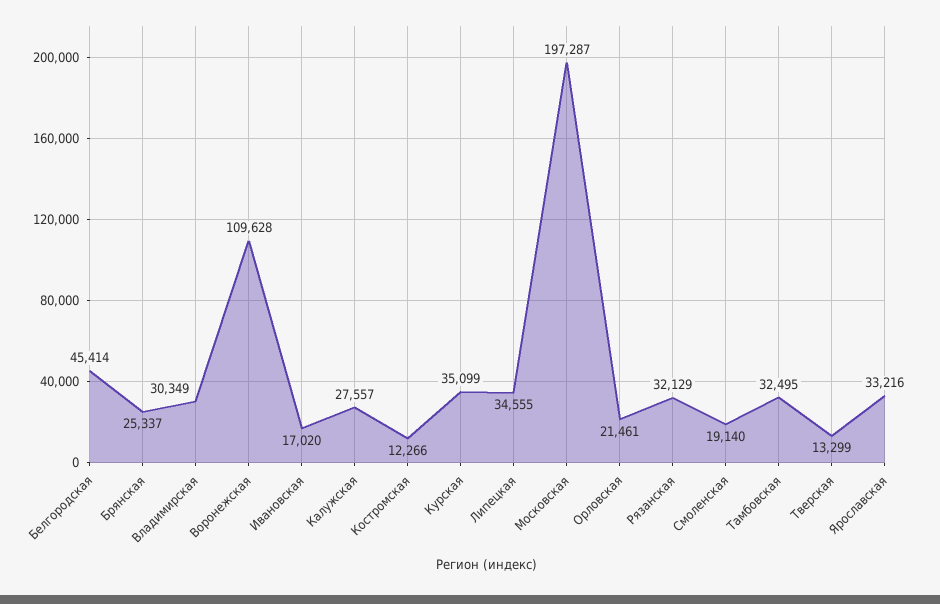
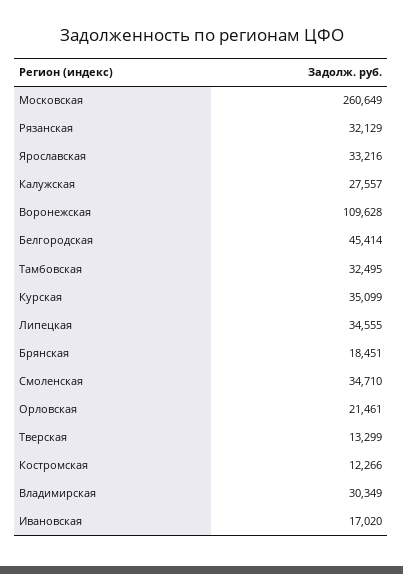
  {
    "Белгородская": 45414,
-   "Брянская": 25337,
+   "Брянская": 18451,
    "Владимирская": 30349,
    "Воронежская": 109628,
    "Ивановская": 17020,
    "Калужская": 27557,
    "Костромская": 12266,
    "Курская": 35099,
    "Липецкая": 34555,
-   "Московская": 197287,
+   "Московская": 260649,
    "Орловская": 21461,
    "Рязанская": 32129,
-   "Смоленская": 19140,
+   "Смоленская": 34710,
    "Тамбовская": 32495,
    "Тверская": 13299,
    "Ярославская": 33216
  }

